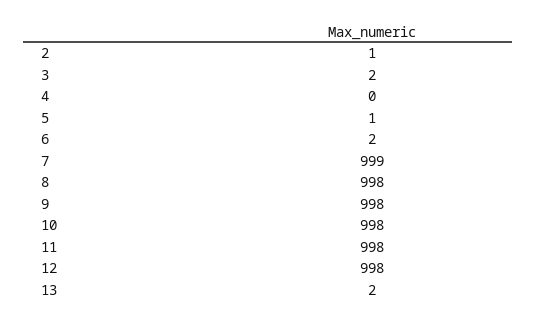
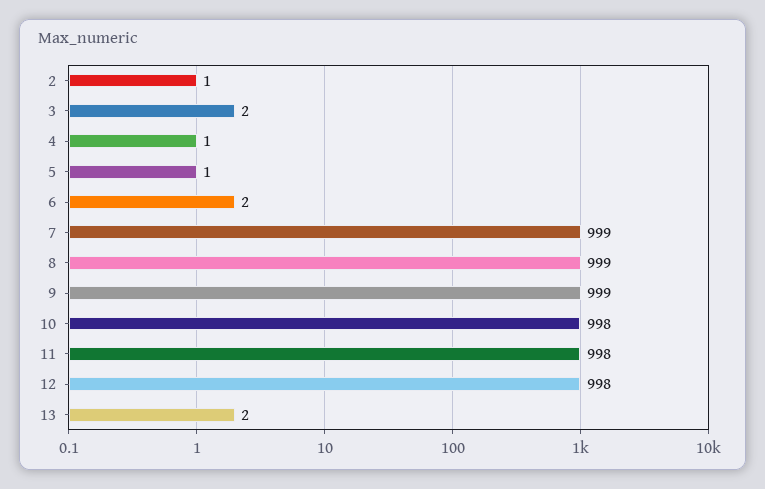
  {
    "2": 1,
    "3": 2,
-   "4": 0,
+   "4": 1,
    "5": 1,
    "6": 2,
    "7": 999,
-   "8": 998,
+   "8": 999,
-   "9": 998,
+   "9": 999,
    "10": 998,
    "11": 998,
    "12": 998,
    "13": 2
  }

